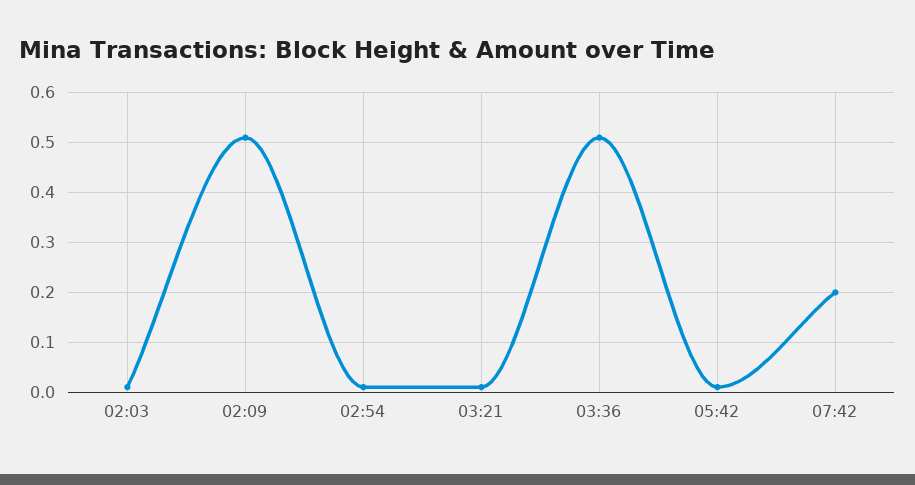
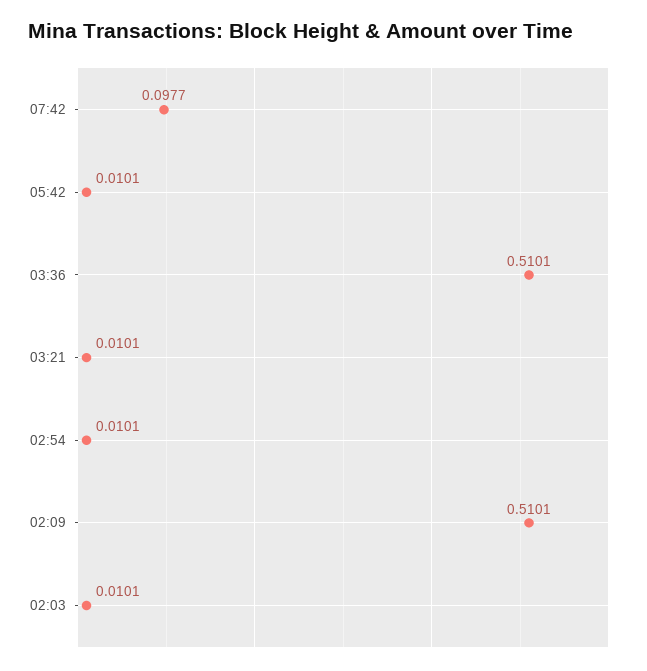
  {
    "02:03": 0.0101,
    "02:09": 0.5101,
    "02:54": 0.0101,
    "03:21": 0.0101,
    "03:36": 0.5101,
    "05:42": 0.0101,
-   "07:42": 0.2
+   "07:42": 0.0977
  }

